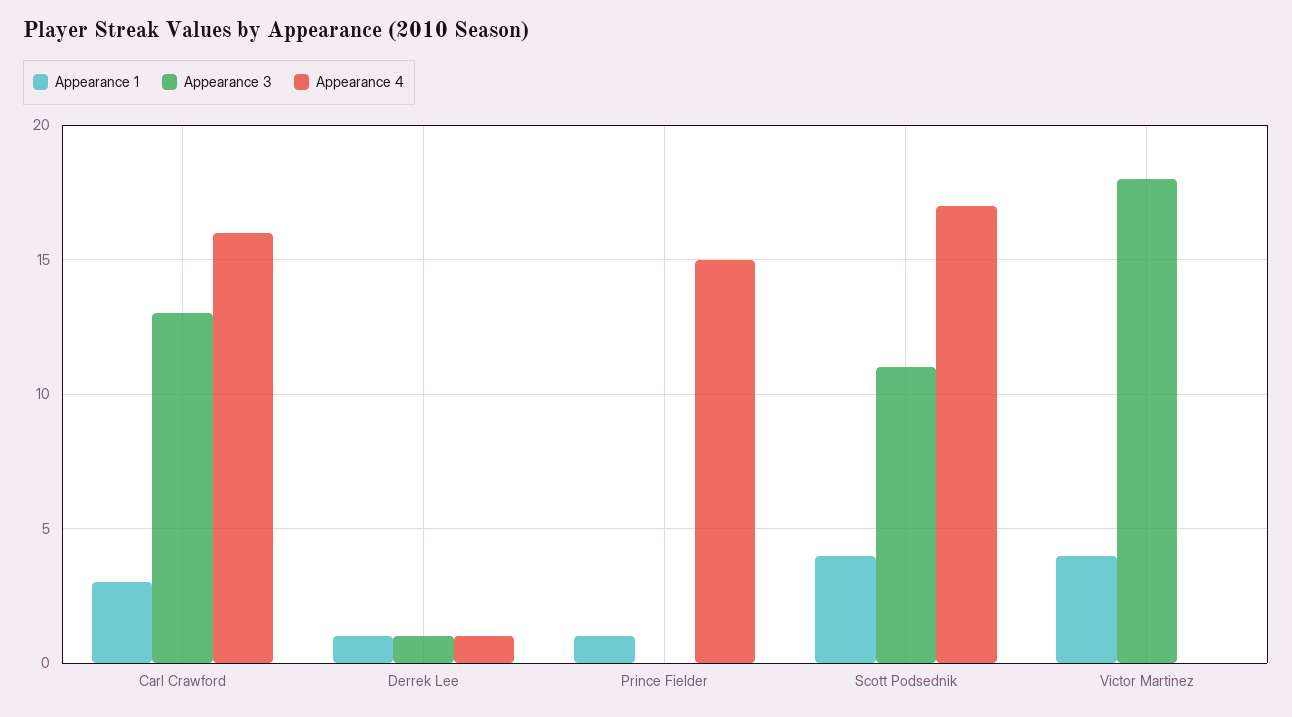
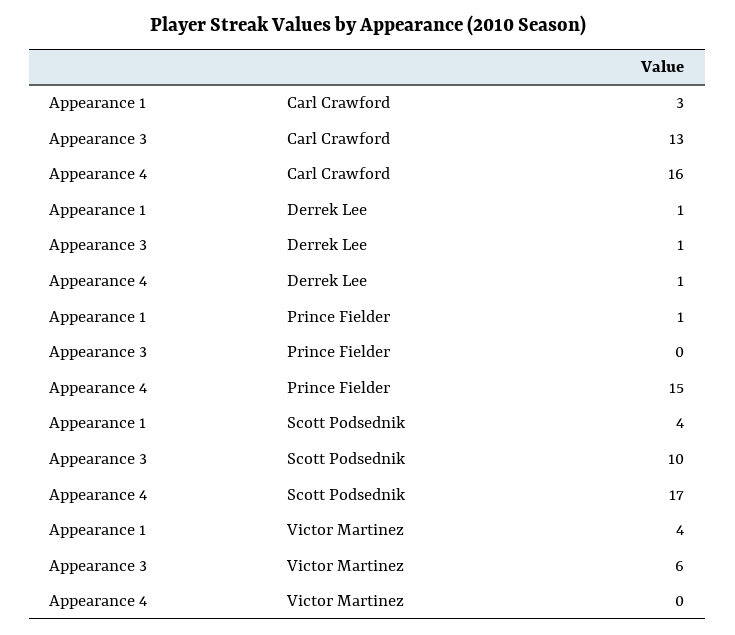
  {
    "Appearance 1": {
      "Carl Crawford": 3,
      "Derrek Lee": 1,
      "Prince Fielder": 1,
      "Scott Podsednik": 4,
      "Victor Martinez": 4
    },
    "Appearance 3": {
      "Carl Crawford": 13,
      "Derrek Lee": 1,
      "Prince Fielder": 0,
-     "Scott Podsednik": 11,
+     "Scott Podsednik": 10,
-     "Victor Martinez": 18
+     "Victor Martinez": 6
    },
    "Appearance 4": {
      "Carl Crawford": 16,
      "Derrek Lee": 1,
      "Prince Fielder": 15,
      "Scott Podsednik": 17,
      "Victor Martinez": 0
    }
  }

